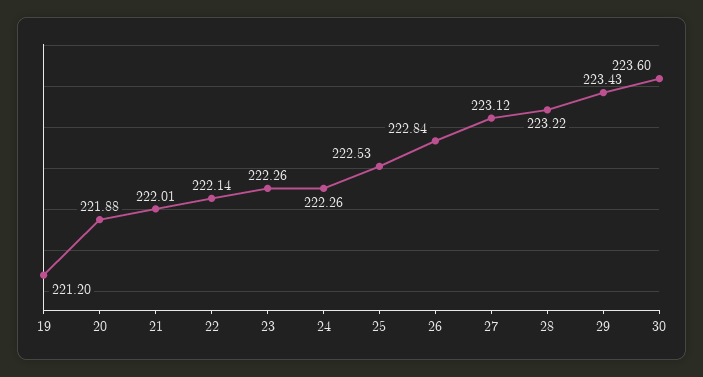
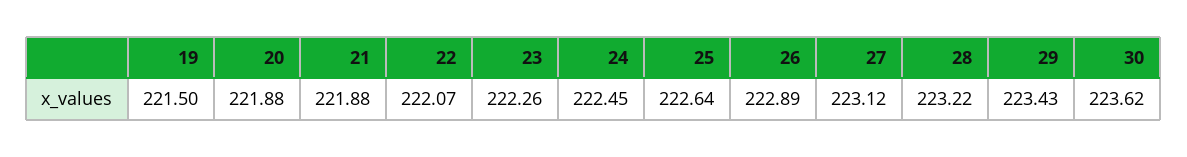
  {
-   "19": 221.2,
+   "19": 221.5,
    "20": 221.88,
-   "21": 222.01,
+   "21": 221.88,
-   "22": 222.14,
+   "22": 222.07,
    "23": 222.26,
-   "24": 222.26,
+   "24": 222.45,
-   "25": 222.53,
+   "25": 222.64,
-   "26": 222.84,
+   "26": 222.89,
    "27": 223.12,
    "28": 223.22,
    "29": 223.43,
-   "30": 223.6
+   "30": 223.62
  }

